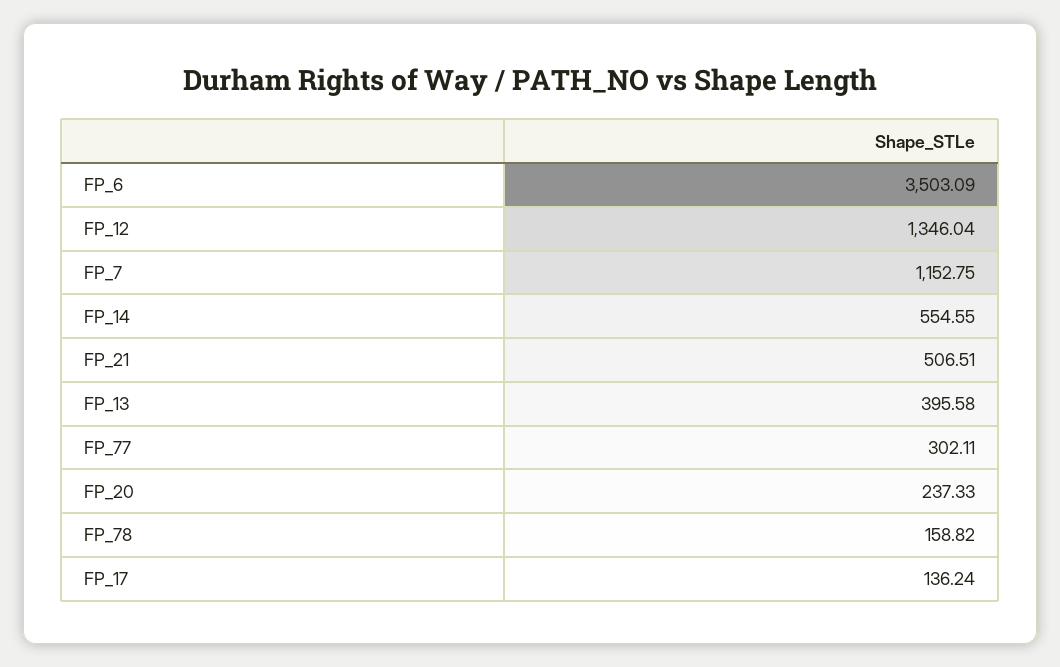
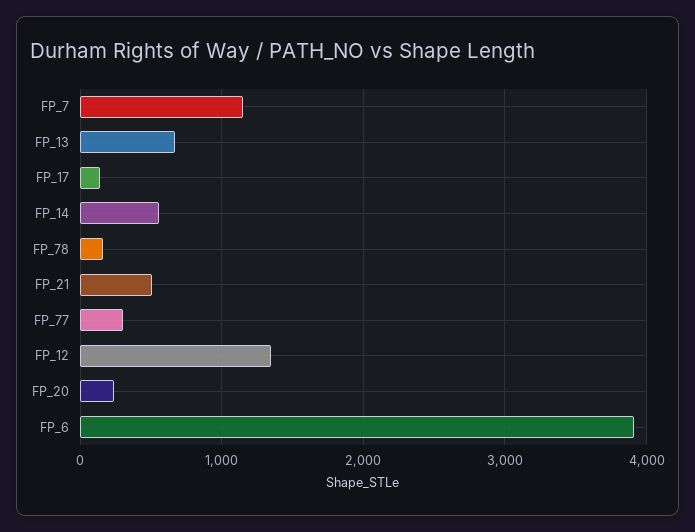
  {
-   "FP_6": 3503.09,
+   "FP_6": 3900,
    "FP_12": 1346.04,
    "FP_7": 1152.75,
    "FP_14": 554.55,
    "FP_21": 506.51,
-   "FP_13": 395.58,
+   "FP_13": 700,
    "FP_77": 302.11,
    "FP_20": 237.33,
    "FP_78": 158.82,
    "FP_17": 136.24
  }

